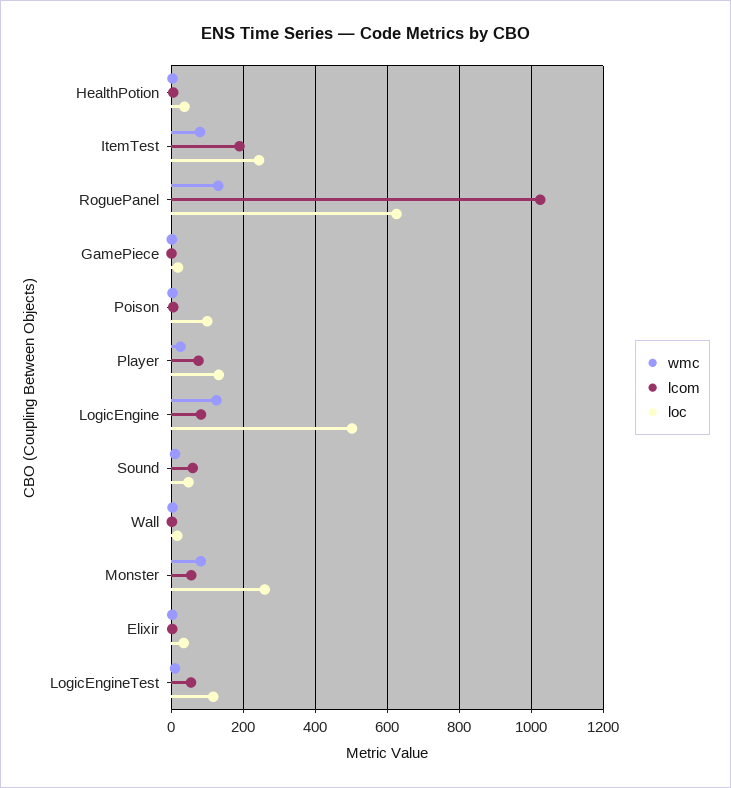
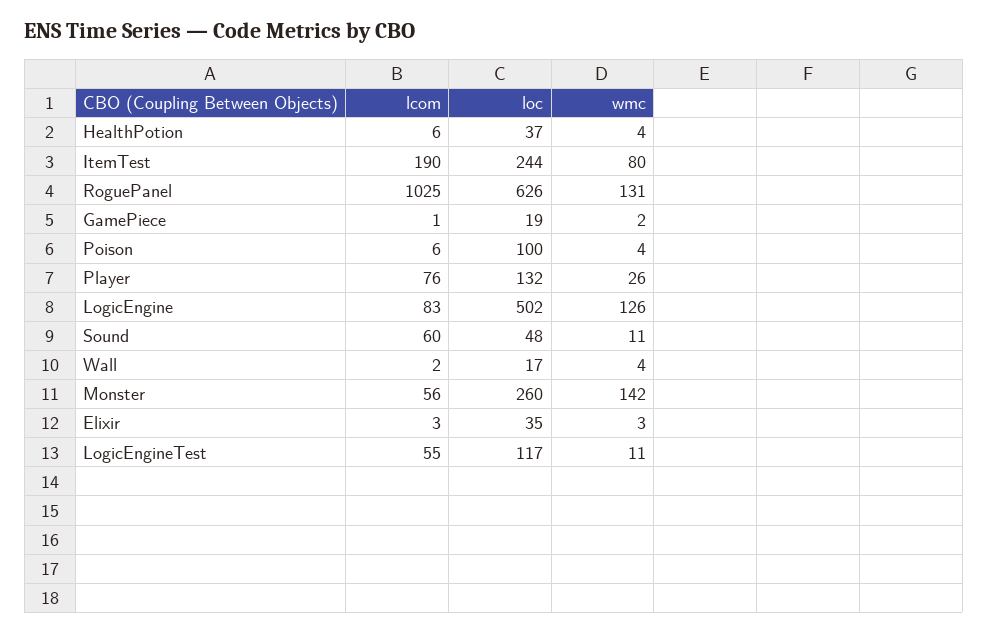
  {
    "wmc": {
      "HealthPotion": 4,
      "ItemTest": 80,
      "RoguePanel": 131,
      "GamePiece": 2,
      "Poison": 4,
      "Player": 26,
      "LogicEngine": 126,
      "Sound": 11,
      "Wall": 4,
-     "Monster": 80,
+     "Monster": 142,
      "Elixir": 3,
      "LogicEngineTest": 11
    },
    "lcom": {
      "HealthPotion": 6,
      "ItemTest": 190,
      "RoguePanel": 1025,
      "GamePiece": 1,
      "Poison": 6,
      "Player": 76,
      "LogicEngine": 83,
      "Sound": 60,
      "Wall": 2,
      "Monster": 56,
      "Elixir": 3,
      "LogicEngineTest": 55
    },
    "loc": {
      "HealthPotion": 37,
      "ItemTest": 244,
      "RoguePanel": 626,
      "GamePiece": 19,
      "Poison": 100,
      "Player": 132,
      "LogicEngine": 502,
      "Sound": 48,
      "Wall": 17,
      "Monster": 260,
      "Elixir": 35,
      "LogicEngineTest": 117
    }
  }

